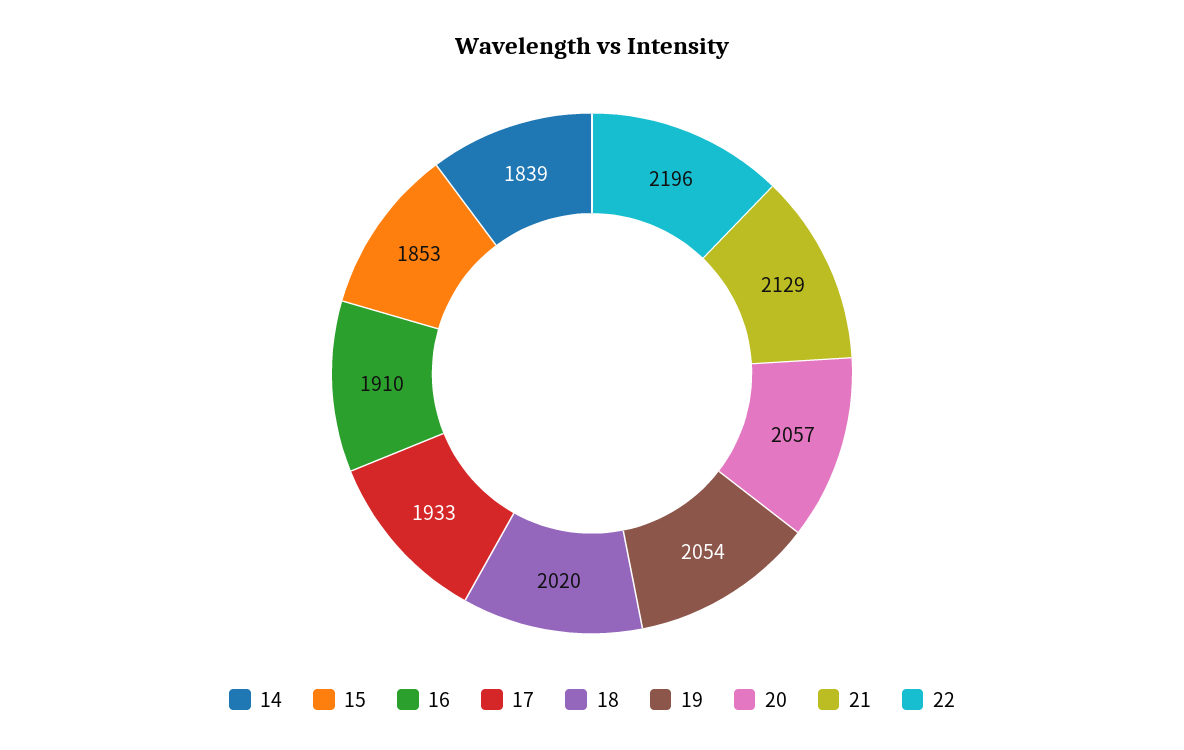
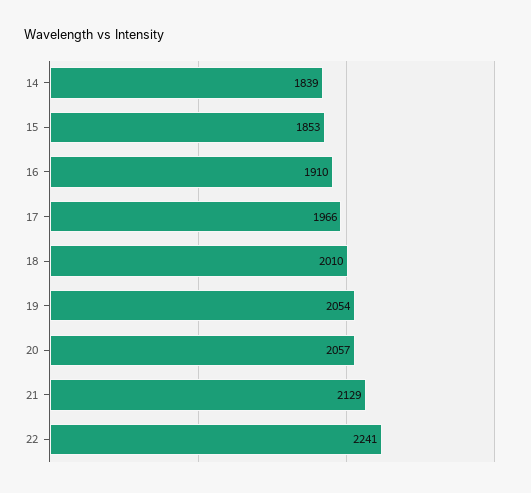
  {
    "14": 1839,
    "15": 1853,
    "16": 1910,
-   "17": 1933,
+   "17": 1966,
-   "18": 2020,
+   "18": 2010,
    "19": 2054,
    "20": 2057,
    "21": 2129,
-   "22": 2196
+   "22": 2241
  }

